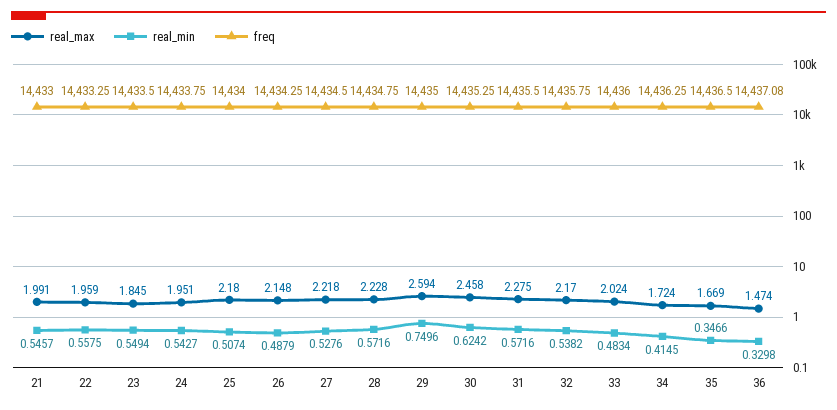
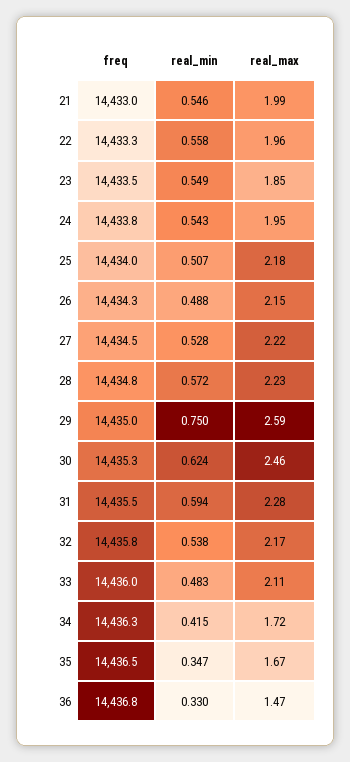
  {
    "real_max": {
      "21": 1.991,
      "22": 1.959,
      "23": 1.845,
      "24": 1.951,
      "25": 2.18,
      "26": 2.148,
      "27": 2.218,
      "28": 2.228,
      "29": 2.594,
      "30": 2.458,
      "31": 2.275,
      "32": 2.17,
-     "33": 2.024,
+     "33": 2.11,
      "34": 1.724,
      "35": 1.669,
      "36": 1.474
    },
    "real_min": {
      "21": 0.5457,
      "22": 0.5575,
      "23": 0.5494,
      "24": 0.5427,
      "25": 0.5074,
      "26": 0.4879,
      "27": 0.5276,
      "28": 0.5716,
      "29": 0.7496,
      "30": 0.6242,
-     "31": 0.5716,
+     "31": 0.594,
      "32": 0.5382,
      "33": 0.4834,
      "34": 0.4145,
      "35": 0.3466,
      "36": 0.3298
    },
    "freq": {
      "21": 14433,
      "22": 14433.25,
      "23": 14433.5,
      "24": 14433.75,
      "25": 14434,
      "26": 14434.25,
      "27": 14434.5,
      "28": 14434.75,
      "29": 14435,
      "30": 14435.25,
      "31": 14435.5,
      "32": 14435.75,
      "33": 14436,
      "34": 14436.25,
      "35": 14436.5,
-     "36": 14437.08
+     "36": 14436.8
    }
  }

